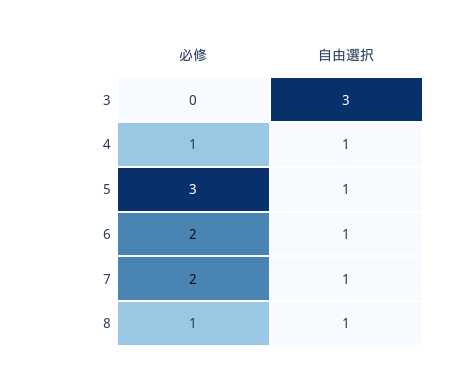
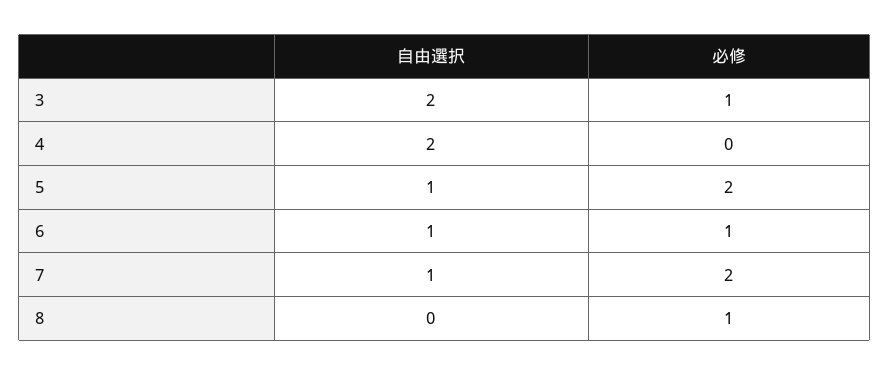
  {
    "必修": {
-     "3": 0,
+     "3": 1,
-     "4": 1,
+     "4": 0,
-     "5": 3,
+     "5": 2,
-     "6": 2,
+     "6": 1,
      "7": 2,
      "8": 1
    },
    "自由選択": {
-     "3": 3,
+     "3": 2,
-     "4": 1,
+     "4": 2,
      "5": 1,
      "6": 1,
      "7": 1,
-     "8": 1
+     "8": 0
    }
  }

